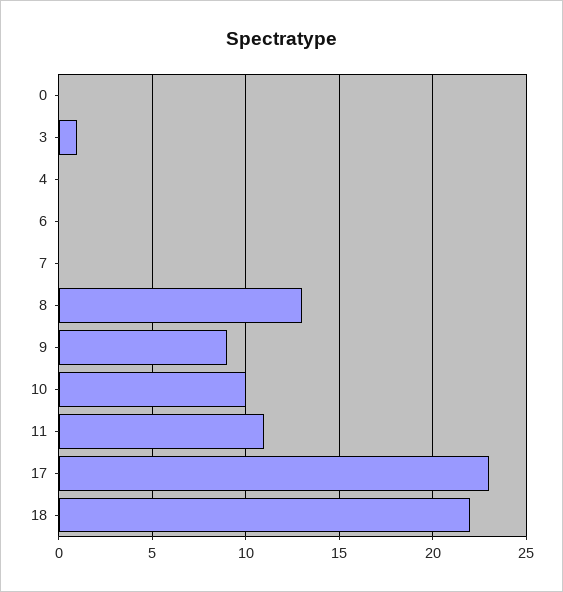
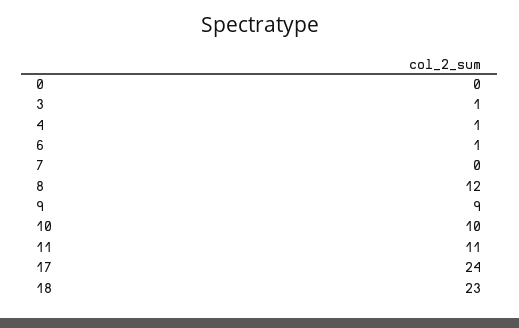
  {
    "0": 0,
    "3": 1,
-   "4": 0,
+   "4": 1,
-   "6": 0,
+   "6": 1,
    "7": 0,
-   "8": 13,
+   "8": 12,
    "9": 9,
    "10": 10,
    "11": 11,
-   "17": 23,
+   "17": 24,
-   "18": 22
+   "18": 23
  }

